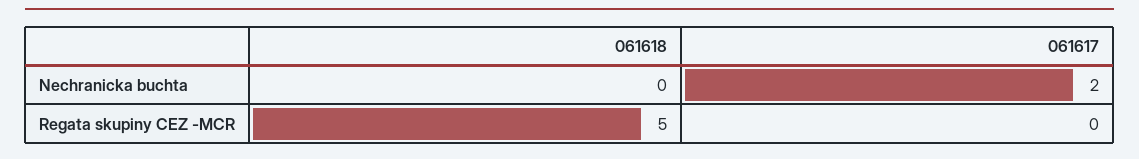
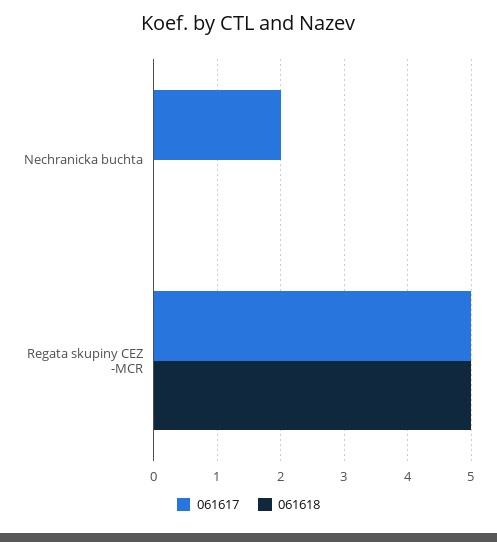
  {
    "061618": {
      "Nechranicka buchta": 0,
      "Regata skupiny CEZ -MCR": 5
    },
    "061617": {
      "Nechranicka buchta": 2,
-     "Regata skupiny CEZ -MCR": 0
+     "Regata skupiny CEZ -MCR": 5
    }
  }

